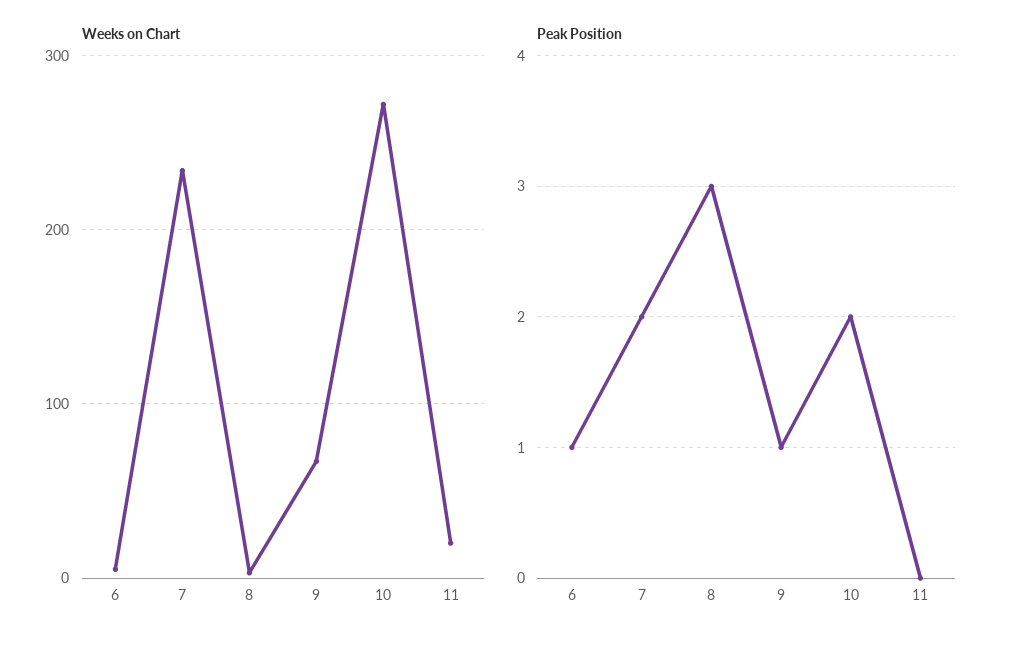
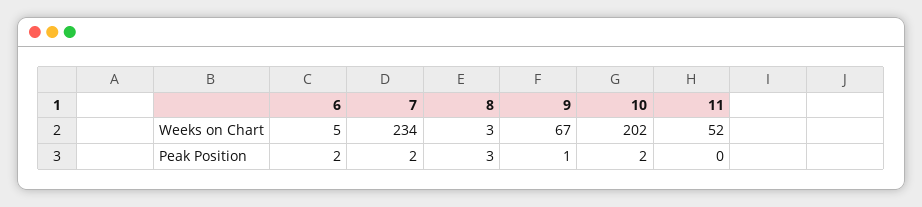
  {
    "Weeks on Chart": {
      "6": 5,
      "7": 234,
      "8": 3,
      "9": 67,
-     "10": 270,
+     "10": 202,
-     "11": 20
+     "11": 52
    },
    "Peak Position": {
-     "6": 1,
+     "6": 2,
      "7": 2,
      "8": 3,
      "9": 1,
      "10": 2,
      "11": 0
    }
  }

